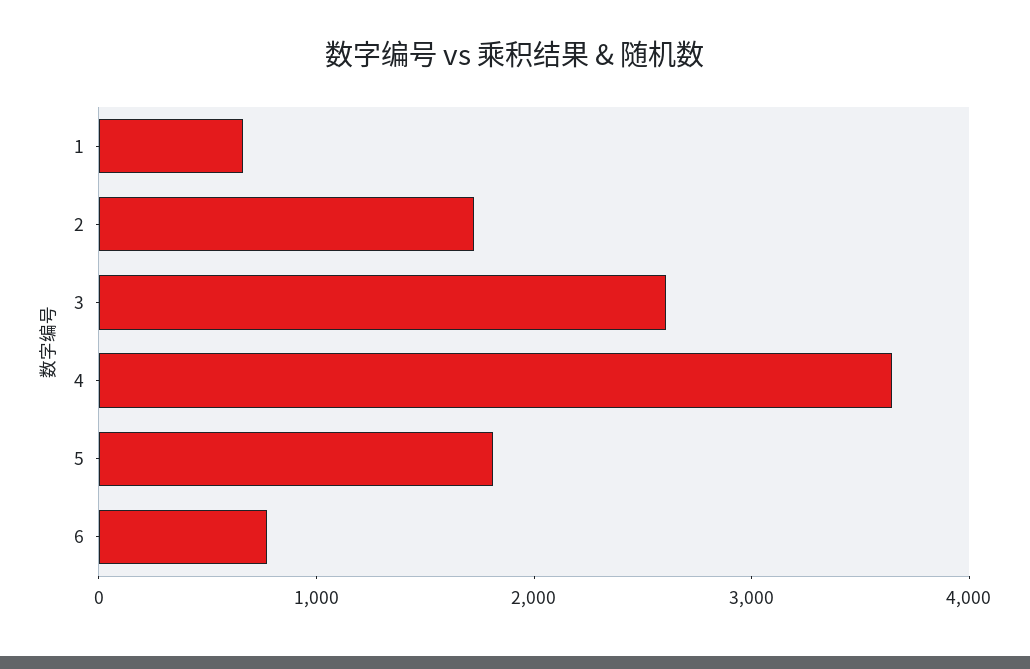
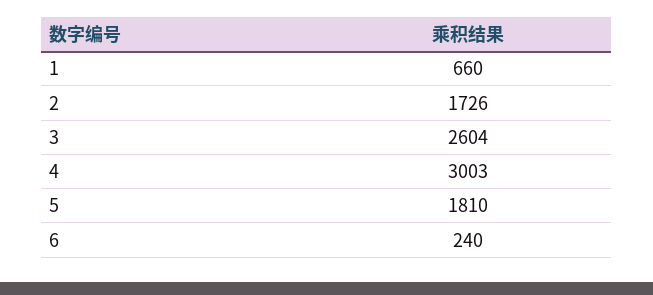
  {
    "1": 660,
    "2": 1726,
    "3": 2604,
-   "4": 3600,
+   "4": 3003,
    "5": 1810,
-   "6": 800
+   "6": 240
  }

